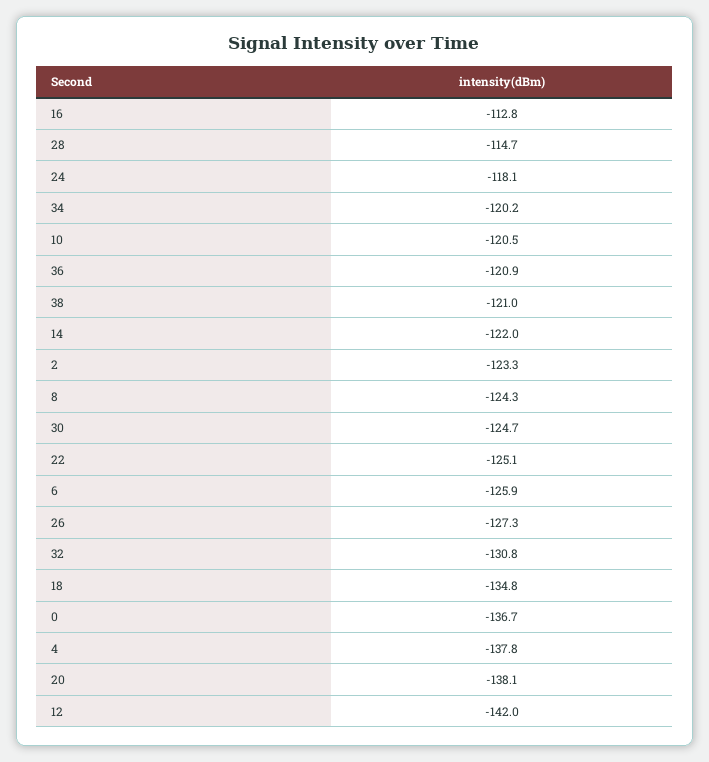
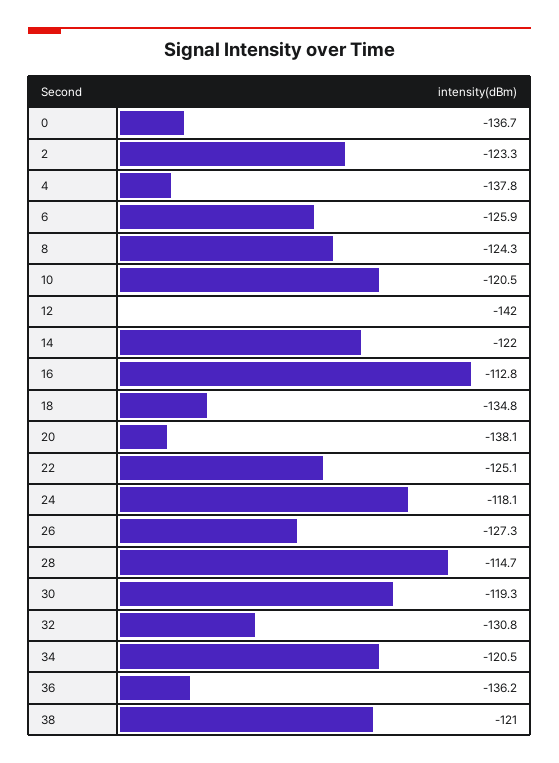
  {
    "16": -112.8,
    "28": -114.7,
    "24": -118.1,
-   "34": -120.2,
+   "34": -120.5,
    "10": -120.5,
-   "36": -120.9,
+   "36": -136.2,
    "38": -121,
    "14": -122,
    "2": -123.3,
    "8": -124.3,
-   "30": -124.7,
+   "30": -119.3,
    "22": -125.1,
    "6": -125.9,
    "26": -127.3,
    "32": -130.8,
    "18": -134.8,
    "0": -136.7,
    "4": -137.8,
    "20": -138.1,
    "12": -142
  }

